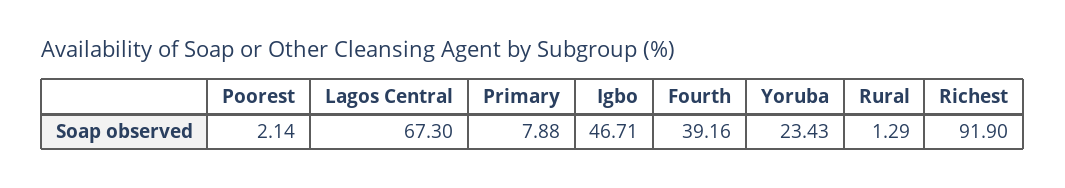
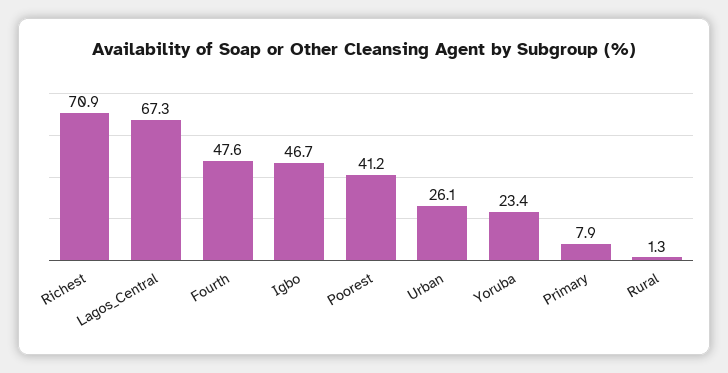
  {
-   "Poorest": 2.14,
+   "Poorest": 41.2,
    "Lagos Central": 67.3,
    "Primary": 7.88,
    "Igbo": 46.71,
-   "Fourth": 39.16,
+   "Fourth": 47.6,
    "Yoruba": 23.43,
    "Rural": 1.29,
-   "Richest": 91.9
+   "Richest": 70.9,
+   "Urban": 26.1
  }

